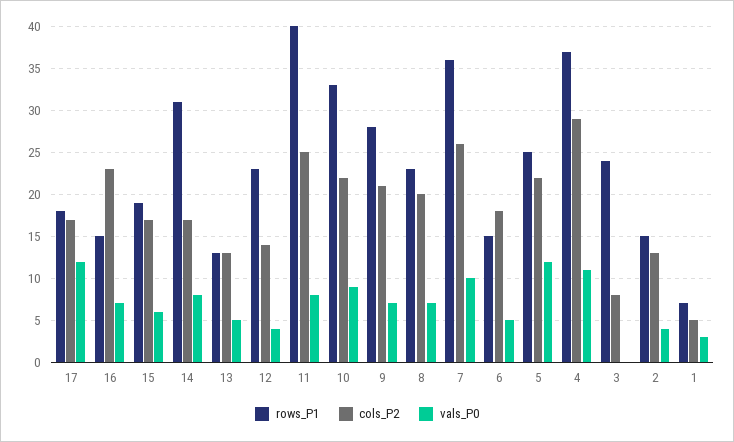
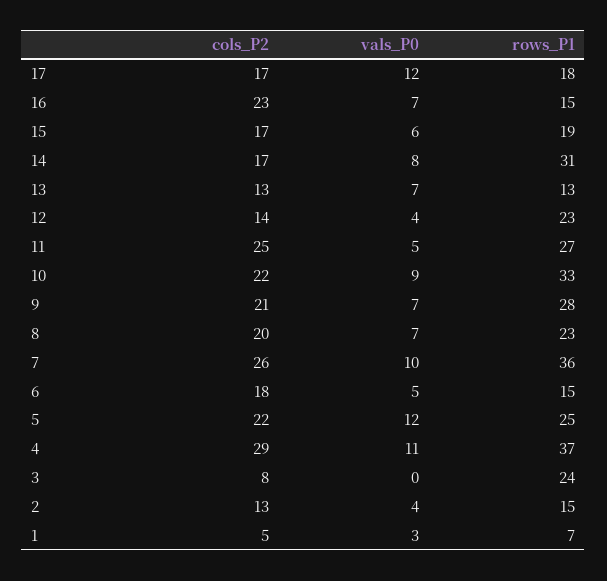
  {
    "rows_P1": {
      "17": 18,
      "16": 15,
      "15": 19,
      "14": 31,
      "13": 13,
      "12": 23,
-     "11": 40,
+     "11": 27,
      "10": 33,
      "9": 28,
      "8": 23,
      "7": 36,
      "6": 15,
      "5": 25,
      "4": 37,
      "3": 24,
      "2": 15,
      "1": 7
    },
    "cols_P2": {
      "17": 17,
      "16": 23,
      "15": 17,
      "14": 17,
      "13": 13,
      "12": 14,
      "11": 25,
      "10": 22,
      "9": 21,
      "8": 20,
      "7": 26,
      "6": 18,
      "5": 22,
      "4": 29,
      "3": 8,
      "2": 13,
      "1": 5
    },
    "vals_P0": {
      "17": 12,
      "16": 7,
      "15": 6,
      "14": 8,
-     "13": 5,
+     "13": 7,
      "12": 4,
-     "11": 8,
+     "11": 5,
      "10": 9,
      "9": 7,
      "8": 7,
      "7": 10,
      "6": 5,
      "5": 12,
      "4": 11,
      "3": 0,
      "2": 4,
      "1": 3
    }
  }

